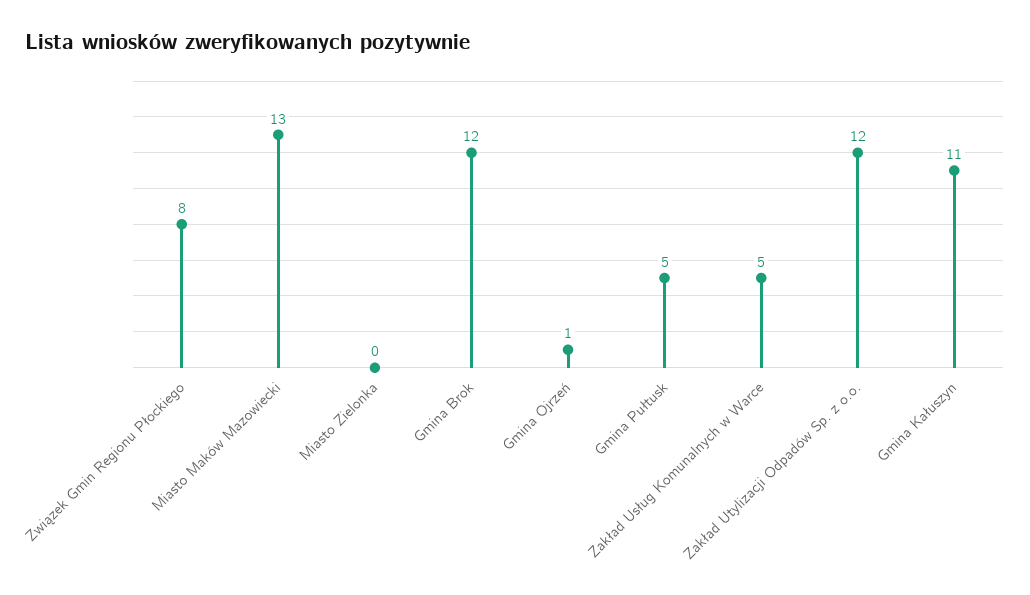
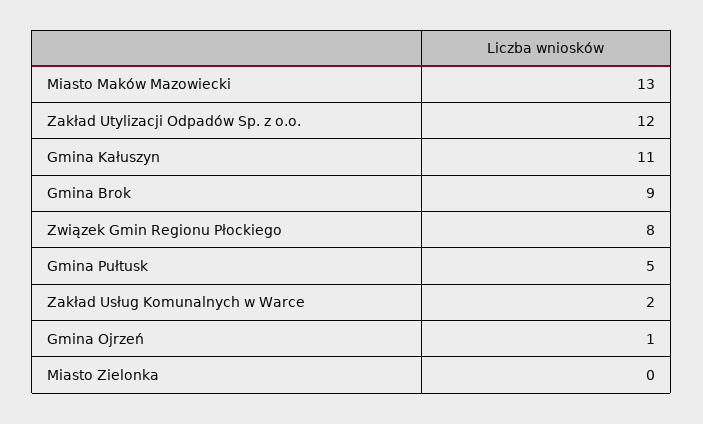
  {
    "Związek Gmin Regionu Płockiego": 8,
    "Miasto Maków Mazowiecki": 13,
    "Miasto Zielonka": 0,
-   "Gmina Brok": 12,
+   "Gmina Brok": 9,
    "Gmina Ojrzeń": 1,
    "Gmina Pułtusk": 5,
-   "Zakład Usług Komunalnych w Warce": 5,
+   "Zakład Usług Komunalnych w Warce": 2,
    "Zakład Utylizacji Odpadów Sp. z o.o.": 12,
    "Gmina Kałuszyn": 11
  }

